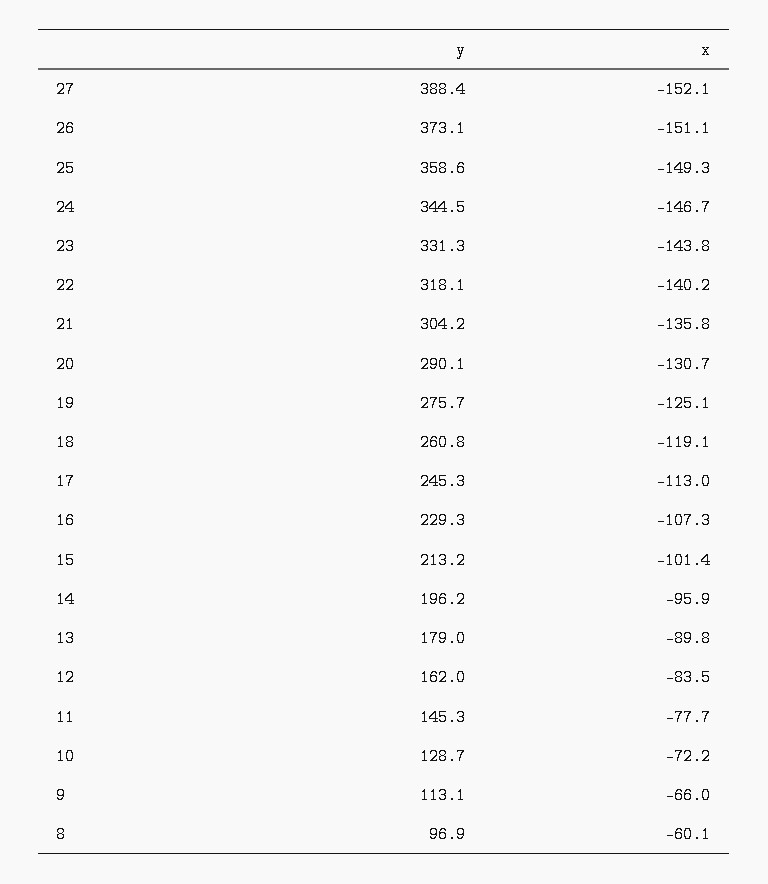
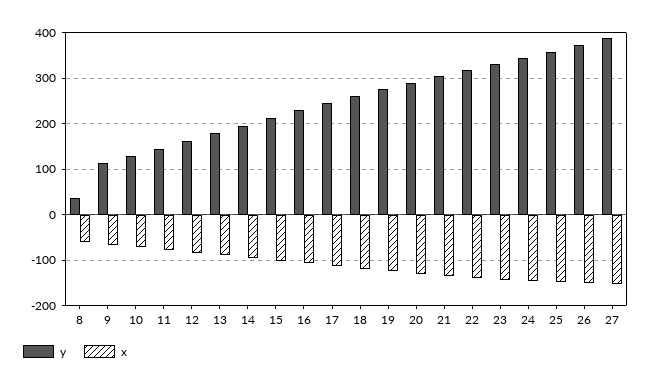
  {
    "y": {
      "27": 388.4,
      "26": 373.1,
      "25": 358.6,
      "24": 344.5,
      "23": 331.3,
      "22": 318.1,
      "21": 304.2,
      "20": 290.1,
      "19": 275.7,
      "18": 260.8,
      "17": 245.3,
      "16": 229.3,
      "15": 213.2,
      "14": 196.2,
      "13": 179,
      "12": 162,
      "11": 145.3,
      "10": 128.7,
      "9": 113.1,
-     "8": 96.9
+     "8": 40
    },
    "x": {
      "27": -152.1,
      "26": -151.1,
      "25": -149.3,
      "24": -146.7,
      "23": -143.8,
      "22": -140.2,
      "21": -135.8,
      "20": -130.7,
      "19": -125.1,
      "18": -119.1,
      "17": -113,
      "16": -107.3,
      "15": -101.4,
      "14": -95.9,
      "13": -89.8,
      "12": -83.5,
      "11": -77.7,
      "10": -72.2,
      "9": -66,
      "8": -60.1
    }
  }

